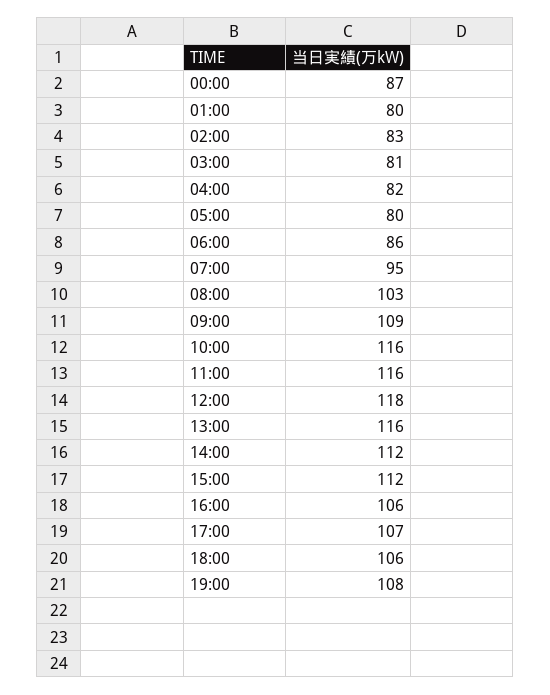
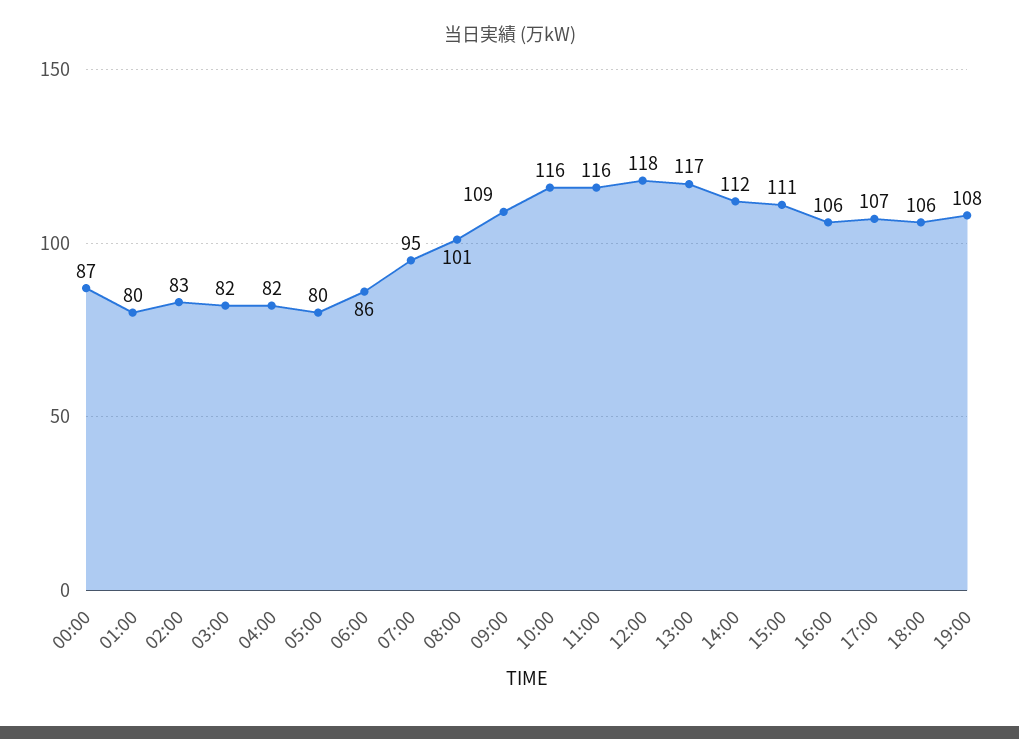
  {
    "00:00": 87,
    "01:00": 80,
    "02:00": 83,
-   "03:00": 81,
+   "03:00": 82,
    "04:00": 82,
    "05:00": 80,
    "06:00": 86,
    "07:00": 95,
-   "08:00": 103,
+   "08:00": 101,
    "09:00": 109,
    "10:00": 116,
    "11:00": 116,
    "12:00": 118,
-   "13:00": 116,
+   "13:00": 117,
    "14:00": 112,
-   "15:00": 112,
+   "15:00": 111,
    "16:00": 106,
    "17:00": 107,
    "18:00": 106,
    "19:00": 108
  }

